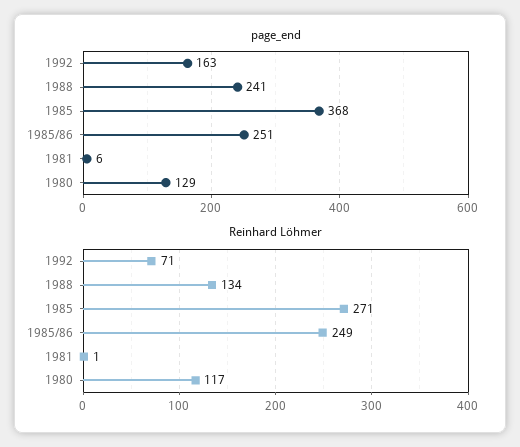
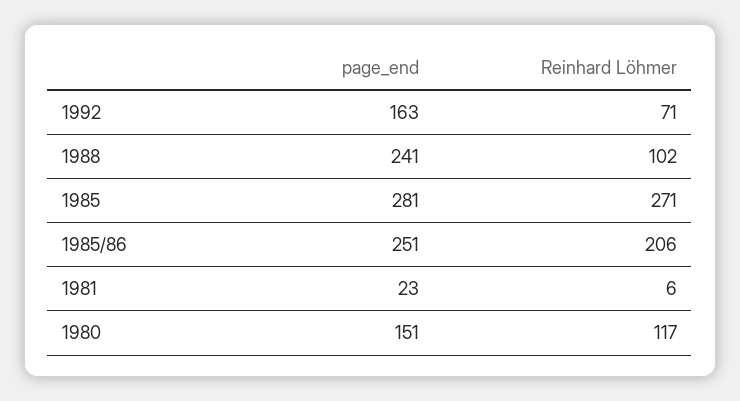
  {
    "page_end": {
      "1992": 163,
      "1988": 241,
-     "1985": 368,
+     "1985": 281,
      "1985/86": 251,
-     "1981": 6,
+     "1981": 23,
-     "1980": 129
+     "1980": 151
    },
    "Reinhard Löhmer": {
      "1992": 71,
-     "1988": 134,
+     "1988": 102,
      "1985": 271,
-     "1985/86": 249,
+     "1985/86": 206,
-     "1981": 1,
+     "1981": 6,
      "1980": 117
    }
  }

